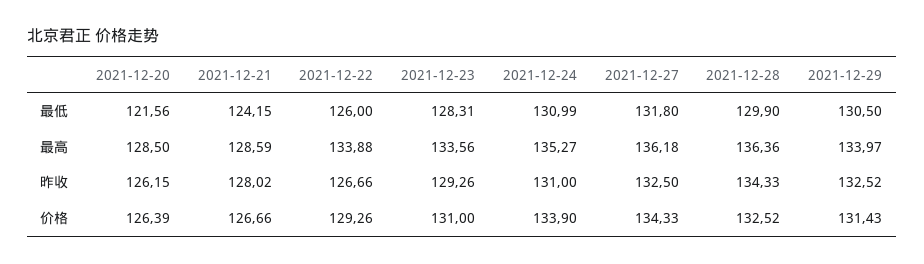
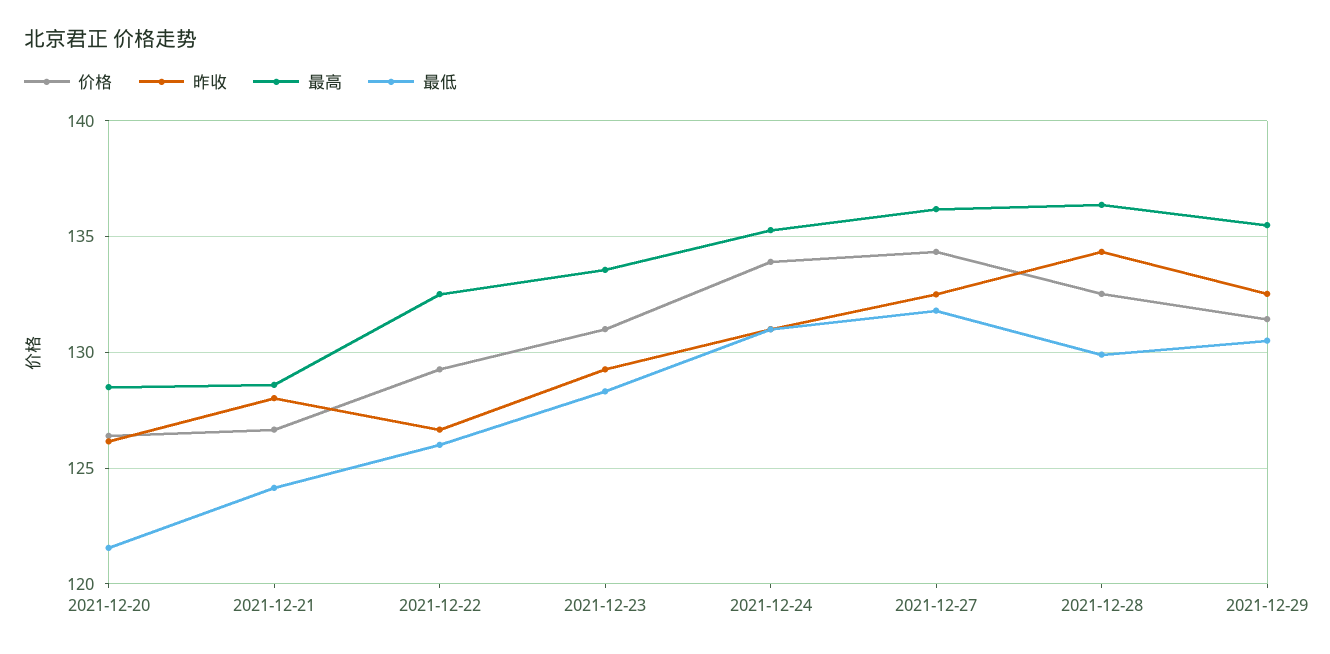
  {
    "最低": {
      "2021-12-20": 121.56,
      "2021-12-21": 124.15,
      "2021-12-22": 126,
      "2021-12-23": 128.31,
      "2021-12-24": 130.99,
      "2021-12-27": 131.8,
      "2021-12-28": 129.9,
      "2021-12-29": 130.5
    },
    "最高": {
      "2021-12-20": 128.5,
      "2021-12-21": 128.59,
-     "2021-12-22": 133.88,
+     "2021-12-22": 132.5,
      "2021-12-23": 133.56,
      "2021-12-24": 135.27,
      "2021-12-27": 136.18,
      "2021-12-28": 136.36,
-     "2021-12-29": 133.97
+     "2021-12-29": 135.5
    },
    "昨收": {
      "2021-12-20": 126.15,
      "2021-12-21": 128.02,
      "2021-12-22": 126.66,
      "2021-12-23": 129.26,
      "2021-12-24": 131,
      "2021-12-27": 132.5,
      "2021-12-28": 134.33,
      "2021-12-29": 132.52
    },
    "价格": {
      "2021-12-20": 126.39,
      "2021-12-21": 126.66,
      "2021-12-22": 129.26,
      "2021-12-23": 131,
      "2021-12-24": 133.9,
      "2021-12-27": 134.33,
      "2021-12-28": 132.52,
      "2021-12-29": 131.43
    }
  }

